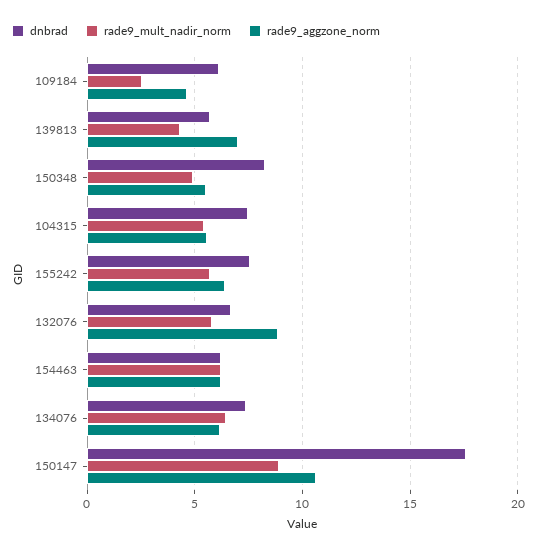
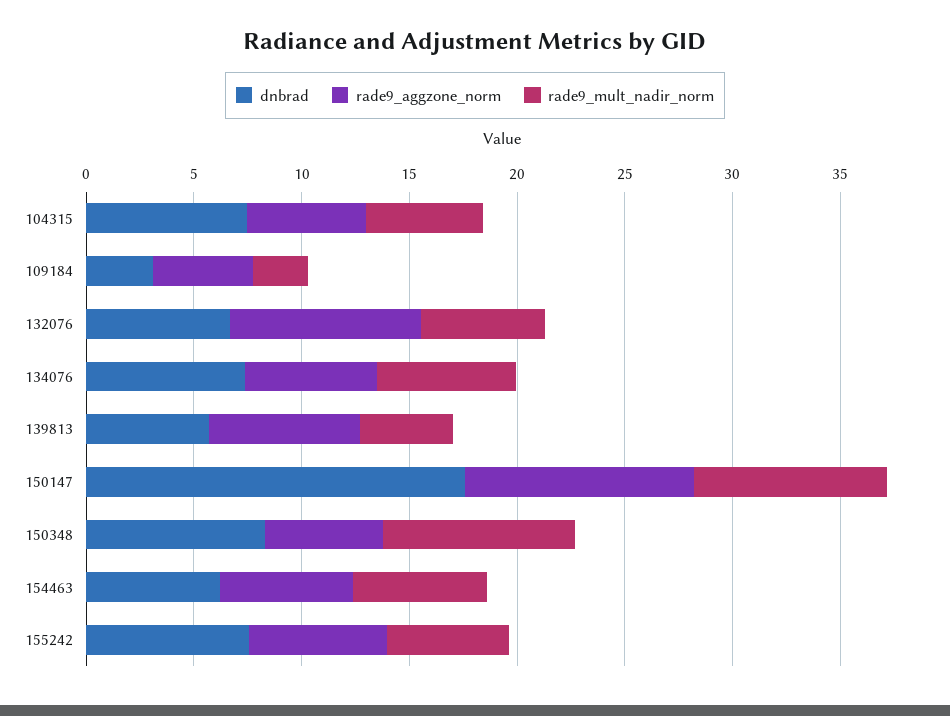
  {
    "dnbrad": {
-     "109184": 6,
+     "109184": 3,
      "139813": 5.5,
      "150348": 8.5,
      "104315": 7.5,
      "155242": 7.5,
      "132076": 6.5,
      "154463": 6,
      "134076": 7.5,
      "150147": 17.5
    },
    "rade9_mult_nadir_norm": {
      "109184": 2.5,
      "139813": 4.5,
-     "150348": 5,
+     "150348": 9,
      "104315": 5.5,
      "155242": 5.5,
      "132076": 6,
      "154463": 6,
      "134076": 6.5,
      "150147": 9
    },
    "rade9_aggzone_norm": {
      "109184": 4.5,
      "139813": 7,
      "150348": 5.5,
      "104315": 5.5,
      "155242": 6.5,
      "132076": 9,
      "154463": 6,
      "134076": 6,
      "150147": 10.5
    }
  }

